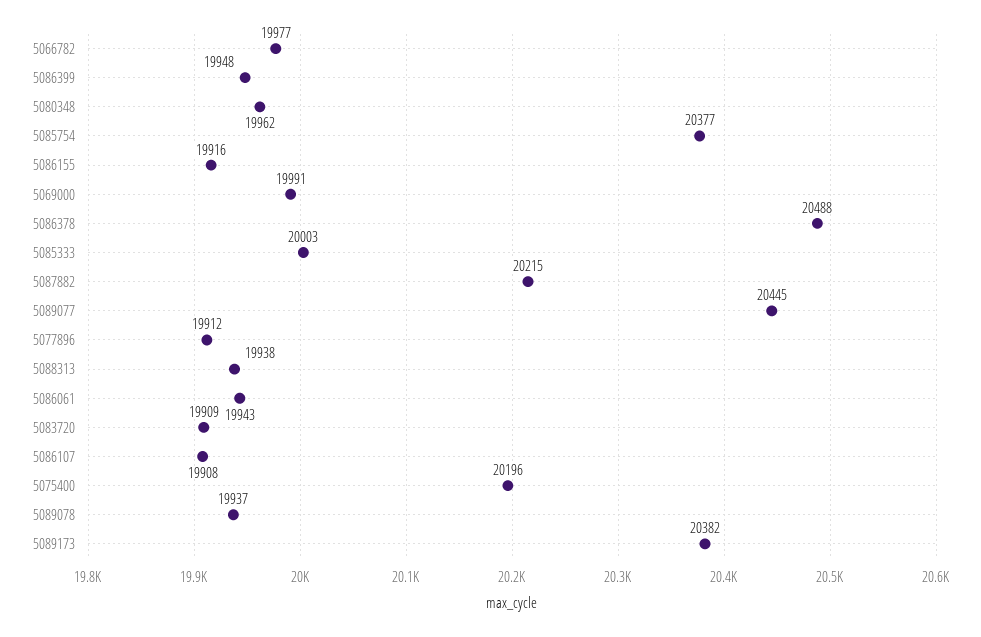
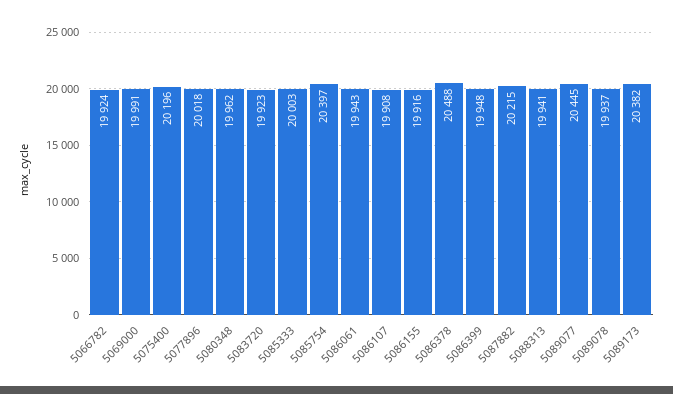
  {
-   "5066782": 19977,
+   "5066782": 19924,
    "5086399": 19948,
    "5080348": 19962,
-   "5085754": 20377,
+   "5085754": 20397,
    "5086155": 19916,
    "5069000": 19991,
    "5086378": 20488,
    "5085333": 20003,
    "5087882": 20215,
    "5089077": 20445,
-   "5077896": 19912,
+   "5077896": 20018,
-   "5088313": 19938,
+   "5088313": 19941,
    "5086061": 19943,
-   "5083720": 19909,
+   "5083720": 19923,
    "5086107": 19908,
    "5075400": 20196,
    "5089078": 19937,
    "5089173": 20382
  }

